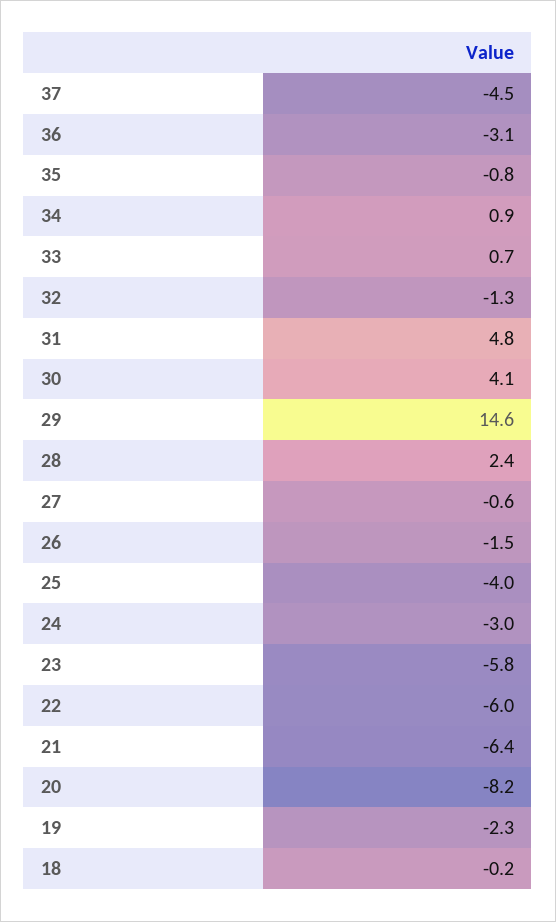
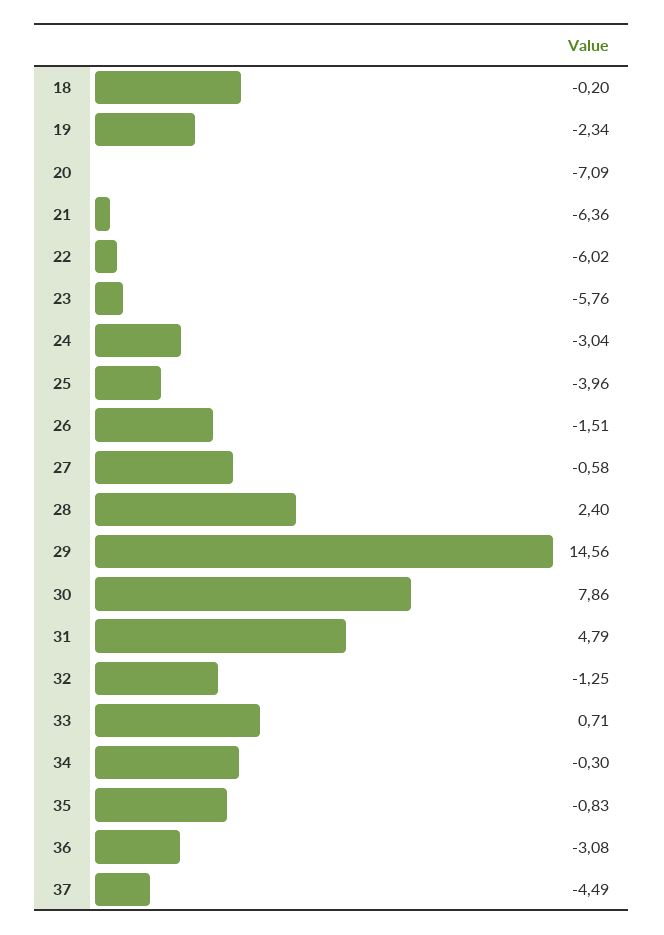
  {
    "37": -4.49,
    "36": -3.08,
    "35": -0.83,
-   "34": 0.9,
+   "34": -0.3,
    "33": 0.71,
    "32": -1.25,
    "31": 4.79,
-   "30": 4.1,
+   "30": 7.86,
    "29": 14.56,
    "28": 2.4,
    "27": -0.58,
    "26": -1.51,
    "25": -3.96,
    "24": -3.04,
    "23": -5.76,
    "22": -6.02,
    "21": -6.36,
-   "20": -8.2,
+   "20": -7.09,
    "19": -2.34,
    "18": -0.2
  }

